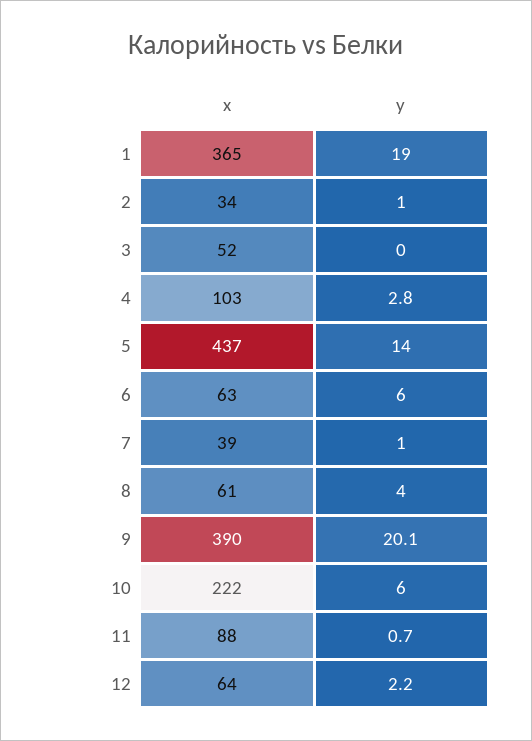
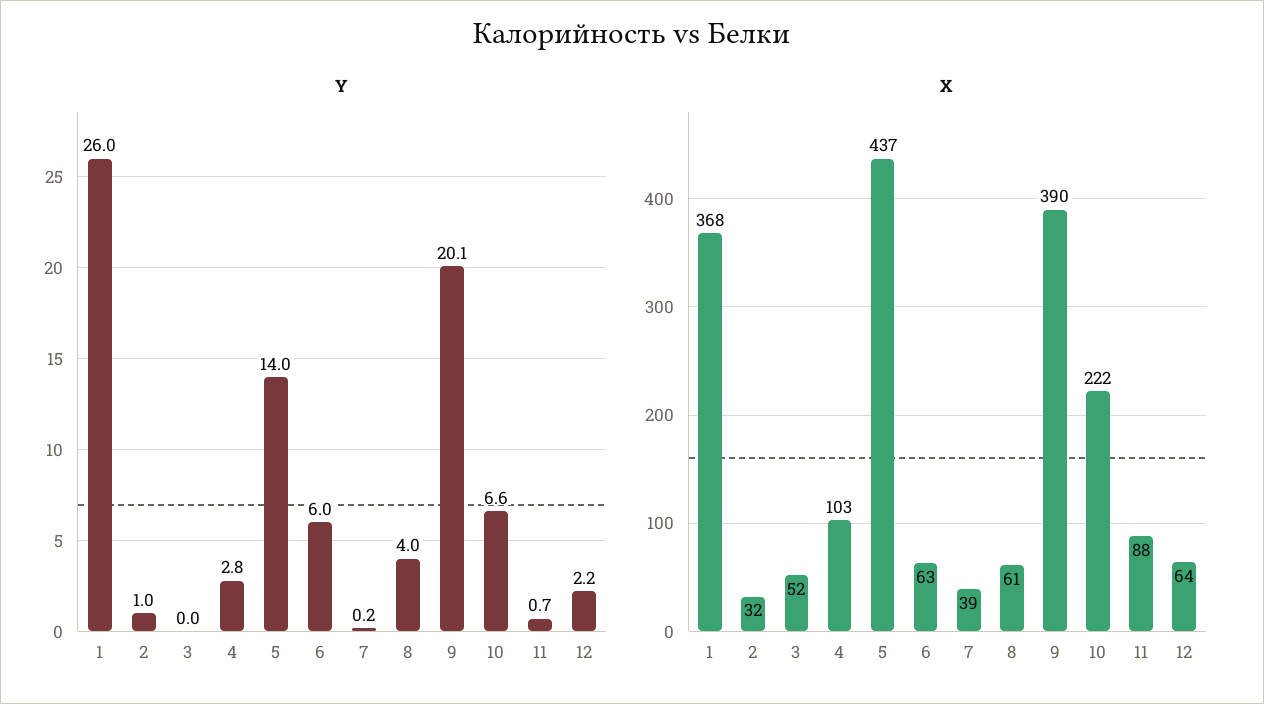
  {
    "x": {
-     "1": 365,
+     "1": 368,
-     "2": 34,
+     "2": 32,
      "3": 52,
      "4": 103,
      "5": 437,
      "6": 63,
      "7": 39,
      "8": 61,
      "9": 390,
      "10": 222,
      "11": 88,
      "12": 64
    },
    "y": {
-     "1": 19,
+     "1": 26,
      "2": 1,
      "3": 0,
      "4": 2.8,
      "5": 14,
      "6": 6,
-     "7": 1,
+     "7": 0.2,
      "8": 4,
      "9": 20.1,
-     "10": 6,
+     "10": 6.6,
      "11": 0.7,
      "12": 2.2
    }
  }

